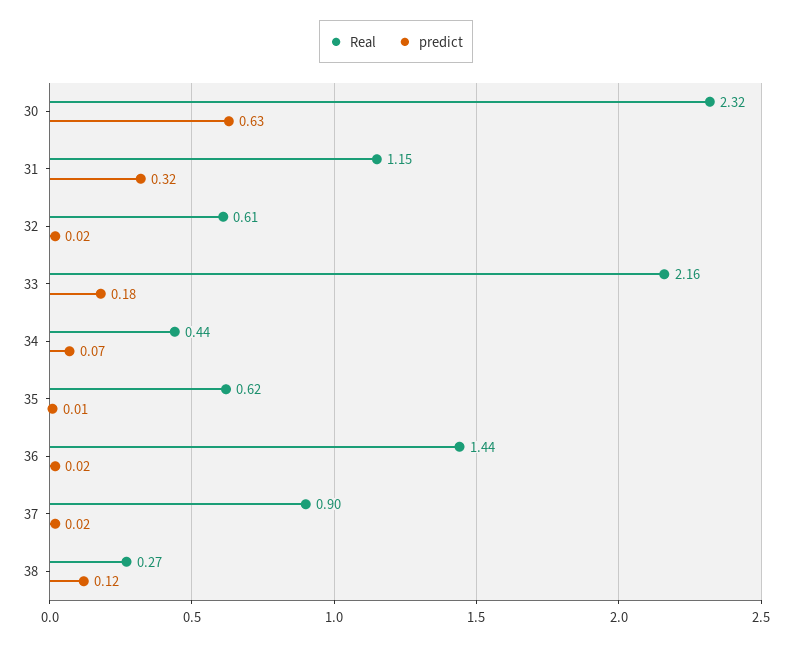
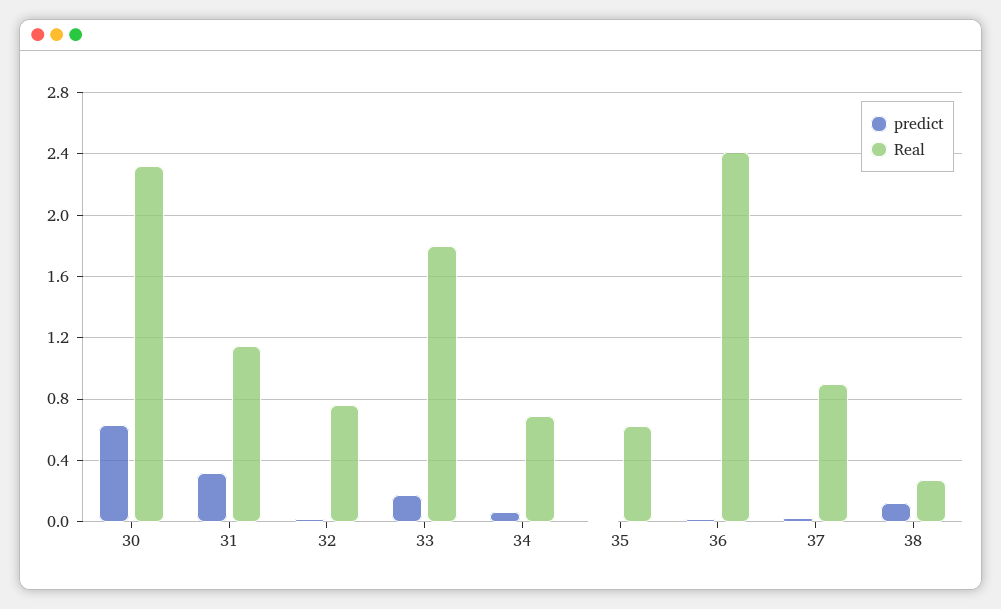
  {
    "Real": {
      "30": 2.32,
      "31": 1.15,
-     "32": 0.61,
+     "32": 0.75,
-     "33": 2.16,
+     "33": 1.8,
-     "34": 0.44,
+     "34": 0.7,
      "35": 0.62,
-     "36": 1.44,
+     "36": 2.4,
      "37": 0.9,
      "38": 0.27
    },
    "predict": {
      "30": 0.63,
      "31": 0.32,
      "32": 0.02,
      "33": 0.18,
      "34": 0.07,
      "35": 0.01,
      "36": 0.02,
      "37": 0.02,
      "38": 0.12
    }
  }

